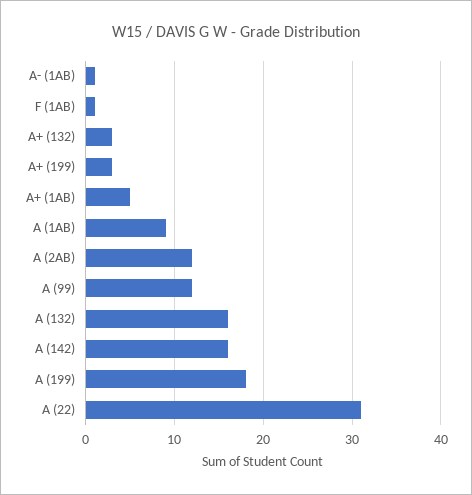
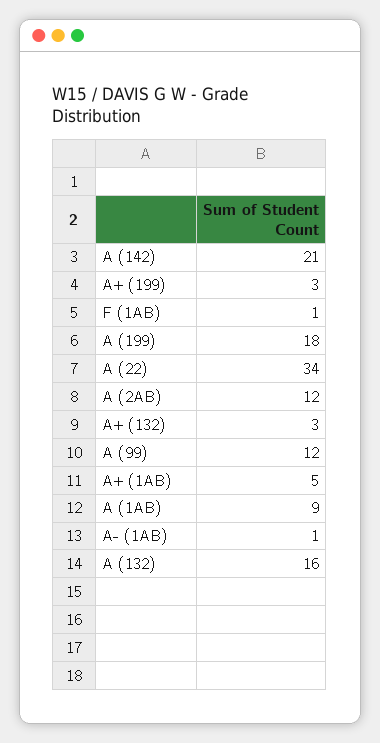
  {
    "A- (1AB)": 1,
    "F (1AB)": 1,
    "A+ (132)": 3,
    "A+ (199)": 3,
    "A+ (1AB)": 5,
    "A (1AB)": 9,
    "A (2AB)": 12,
    "A (99)": 12,
    "A (132)": 16,
-   "A (142)": 16,
+   "A (142)": 21,
    "A (199)": 18,
-   "A (22)": 31
+   "A (22)": 34
  }

